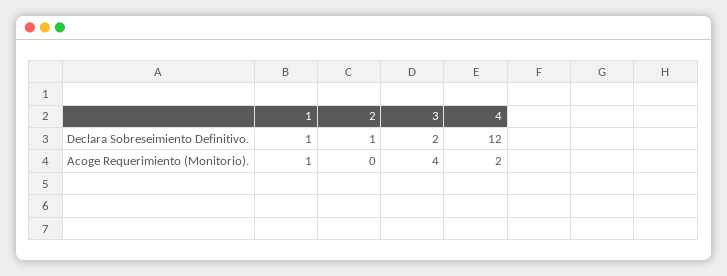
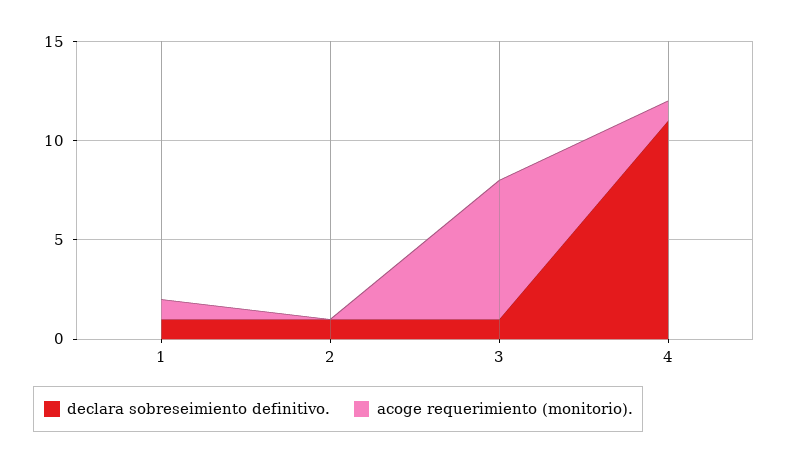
  {
    "Declara Sobreseimiento Definitivo.": {
      "1": 1,
      "2": 1,
-     "3": 2,
+     "3": 1,
-     "4": 12
+     "4": 11
    },
    "Acoge Requerimiento (Monitorio).": {
      "1": 1,
      "2": 0,
-     "3": 4,
+     "3": 7,
-     "4": 2
+     "4": 1
    }
  }

